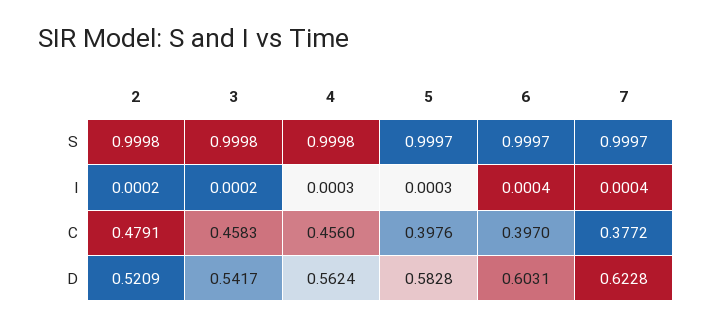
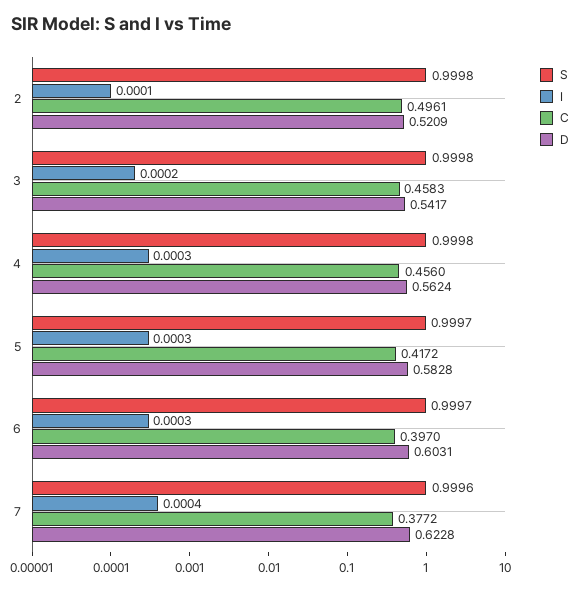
  {
    "S": {
      "2": 0.9998,
      "3": 0.9998,
      "4": 0.9998,
      "5": 0.9997,
      "6": 0.9997,
-     "7": 0.9997
+     "7": 0.9996
    },
    "I": {
-     "2": 0.0002,
+     "2": 0.0001,
      "3": 0.0002,
      "4": 0.0003,
      "5": 0.0003,
-     "6": 0.0004,
+     "6": 0.0003,
      "7": 0.0004
    },
    "C": {
-     "2": 0.4791,
+     "2": 0.4961,
      "3": 0.4583,
      "4": 0.456,
-     "5": 0.3976,
+     "5": 0.4172,
      "6": 0.397,
      "7": 0.3772
    },
    "D": {
      "2": 0.5209,
      "3": 0.5417,
      "4": 0.5624,
      "5": 0.5828,
      "6": 0.6031,
      "7": 0.6228
    }
  }

